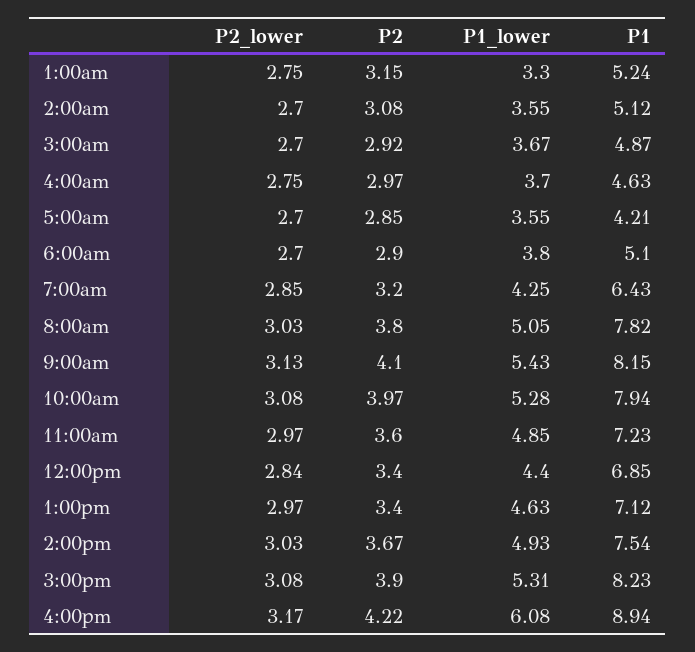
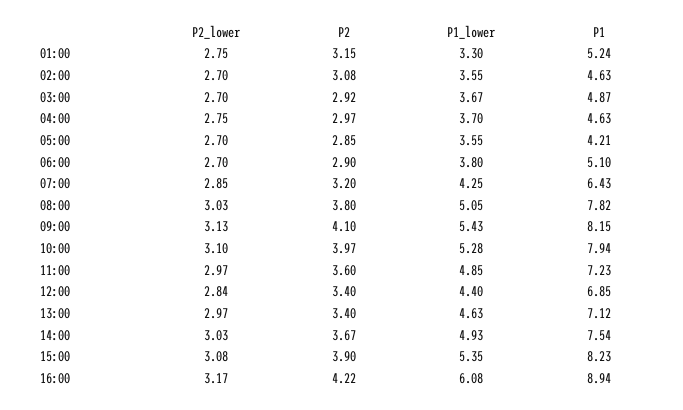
  {
    "P2_lower": {
      "1:00am": 2.75,
      "2:00am": 2.7,
      "3:00am": 2.7,
      "4:00am": 2.75,
      "5:00am": 2.7,
      "6:00am": 2.7,
      "7:00am": 2.85,
      "8:00am": 3.03,
      "9:00am": 3.13,
-     "10:00am": 3.08,
+     "10:00am": 3.1,
      "11:00am": 2.97,
      "12:00pm": 2.84,
      "1:00pm": 2.97,
      "2:00pm": 3.03,
      "3:00pm": 3.08,
      "4:00pm": 3.17
    },
    "P2": {
      "1:00am": 3.15,
      "2:00am": 3.08,
      "3:00am": 2.92,
      "4:00am": 2.97,
      "5:00am": 2.85,
      "6:00am": 2.9,
      "7:00am": 3.2,
      "8:00am": 3.8,
      "9:00am": 4.1,
      "10:00am": 3.97,
      "11:00am": 3.6,
      "12:00pm": 3.4,
      "1:00pm": 3.4,
      "2:00pm": 3.67,
      "3:00pm": 3.9,
      "4:00pm": 4.22
    },
    "P1_lower": {
      "1:00am": 3.3,
      "2:00am": 3.55,
      "3:00am": 3.67,
      "4:00am": 3.7,
      "5:00am": 3.55,
      "6:00am": 3.8,
      "7:00am": 4.25,
      "8:00am": 5.05,
      "9:00am": 5.43,
      "10:00am": 5.28,
      "11:00am": 4.85,
      "12:00pm": 4.4,
      "1:00pm": 4.63,
      "2:00pm": 4.93,
-     "3:00pm": 5.31,
+     "3:00pm": 5.35,
      "4:00pm": 6.08
    },
    "P1": {
      "1:00am": 5.24,
-     "2:00am": 5.12,
+     "2:00am": 4.63,
      "3:00am": 4.87,
      "4:00am": 4.63,
      "5:00am": 4.21,
      "6:00am": 5.1,
      "7:00am": 6.43,
      "8:00am": 7.82,
      "9:00am": 8.15,
      "10:00am": 7.94,
      "11:00am": 7.23,
      "12:00pm": 6.85,
      "1:00pm": 7.12,
      "2:00pm": 7.54,
      "3:00pm": 8.23,
      "4:00pm": 8.94
    }
  }

